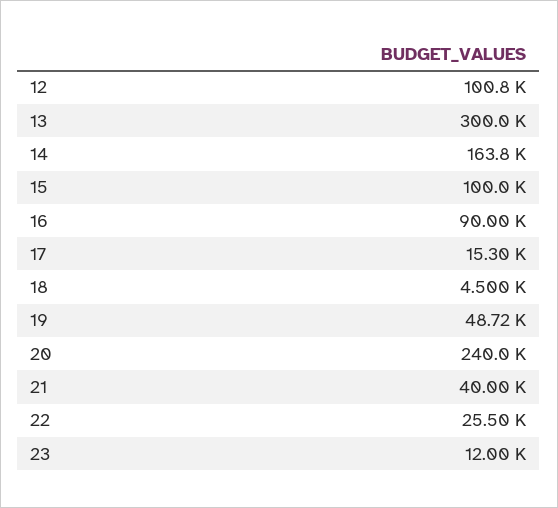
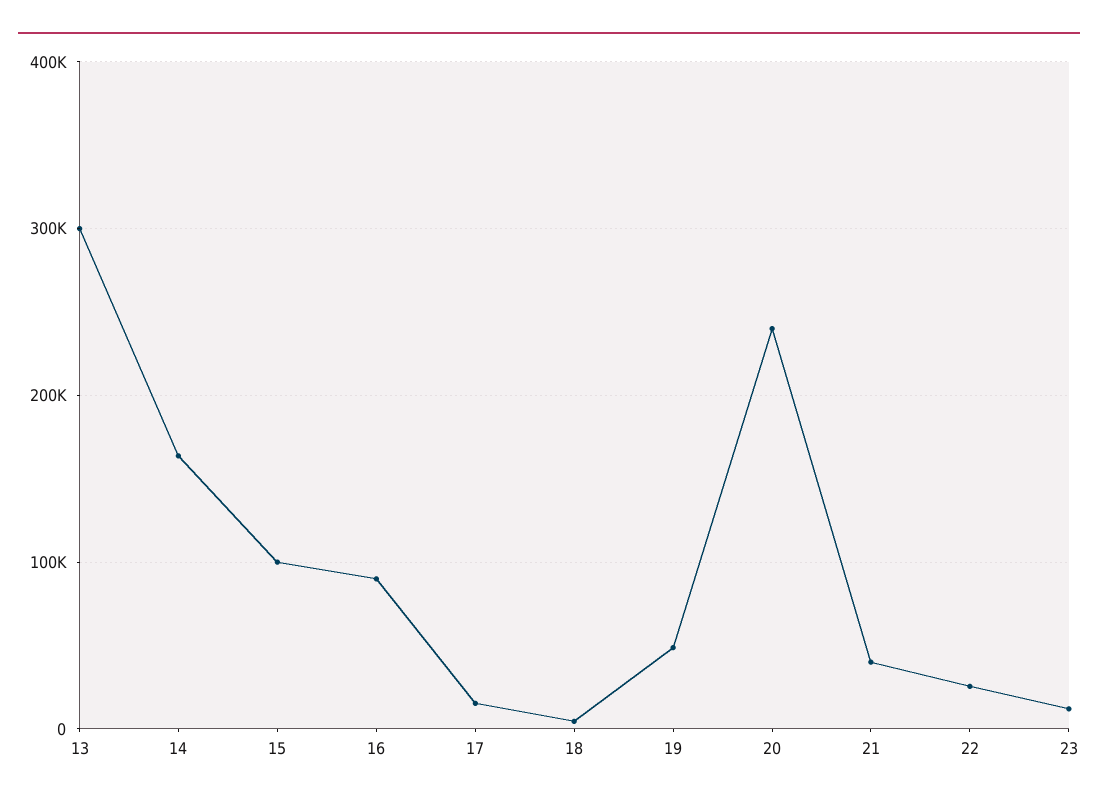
  {
-   "12": 100800,
    "13": 300000,
    "14": 163800,
    "15": 100000,
    "16": 90000,
    "17": 15300,
    "18": 4500,
    "19": 48720,
    "20": 240000,
    "21": 40000,
    "22": 25500,
    "23": 12000
  }

